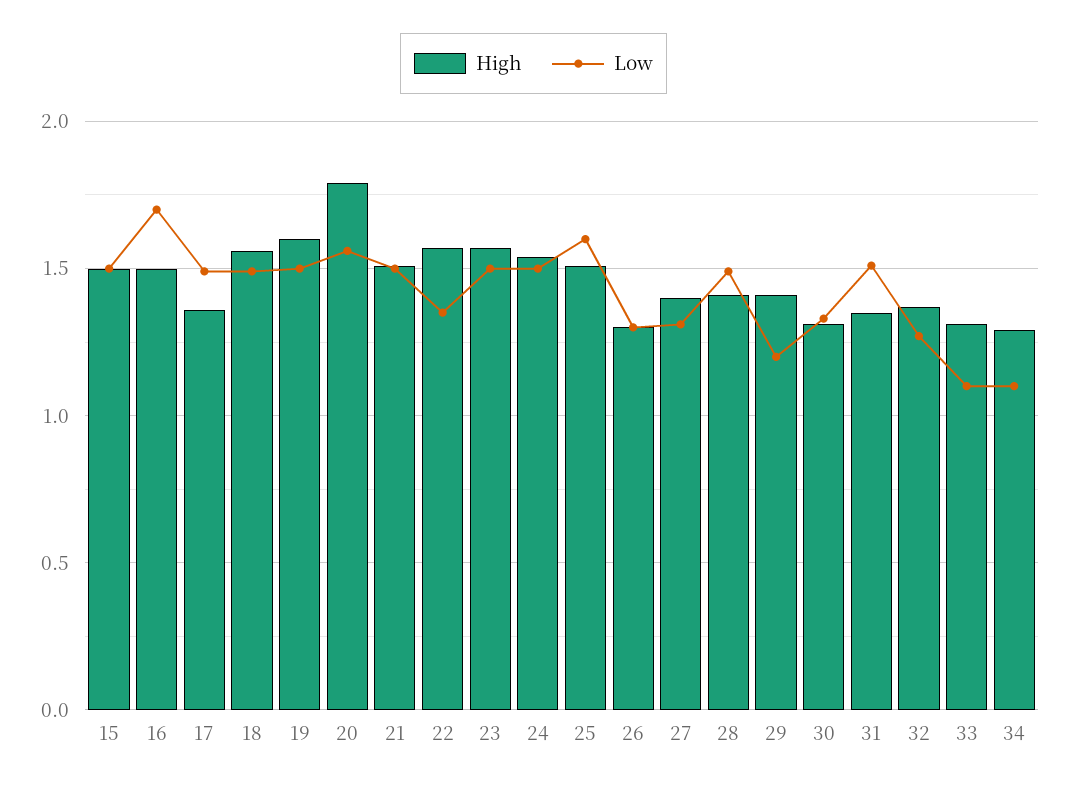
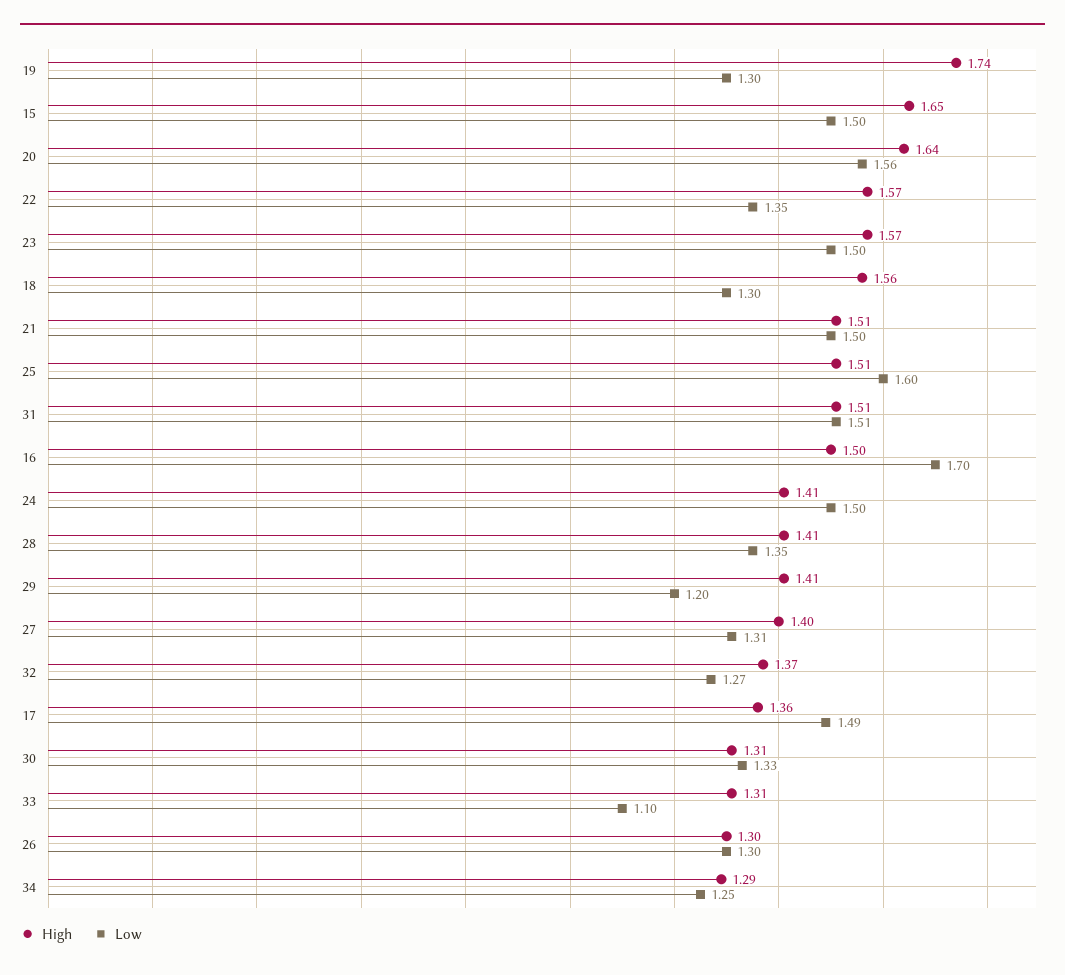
  {
    "High": {
-     "15": 1.5,
+     "15": 1.65,
      "16": 1.5,
      "17": 1.36,
      "18": 1.56,
-     "19": 1.6,
+     "19": 1.74,
-     "20": 1.8,
+     "20": 1.64,
      "21": 1.51,
      "22": 1.57,
      "23": 1.57,
-     "24": 1.55,
+     "24": 1.41,
      "25": 1.51,
      "26": 1.3,
      "27": 1.4,
      "28": 1.41,
      "29": 1.41,
      "30": 1.31,
-     "31": 1.35,
+     "31": 1.51,
      "32": 1.37,
      "33": 1.31,
      "34": 1.29
    },
    "Low": {
      "15": 1.5,
      "16": 1.7,
      "17": 1.49,
-     "18": 1.5,
+     "18": 1.3,
-     "19": 1.5,
+     "19": 1.3,
      "20": 1.56,
      "21": 1.5,
      "22": 1.35,
      "23": 1.5,
      "24": 1.5,
      "25": 1.6,
      "26": 1.3,
      "27": 1.31,
-     "28": 1.5,
+     "28": 1.35,
      "29": 1.2,
      "30": 1.33,
      "31": 1.51,
      "32": 1.27,
      "33": 1.1,
-     "34": 1.1
+     "34": 1.25
    }
  }

